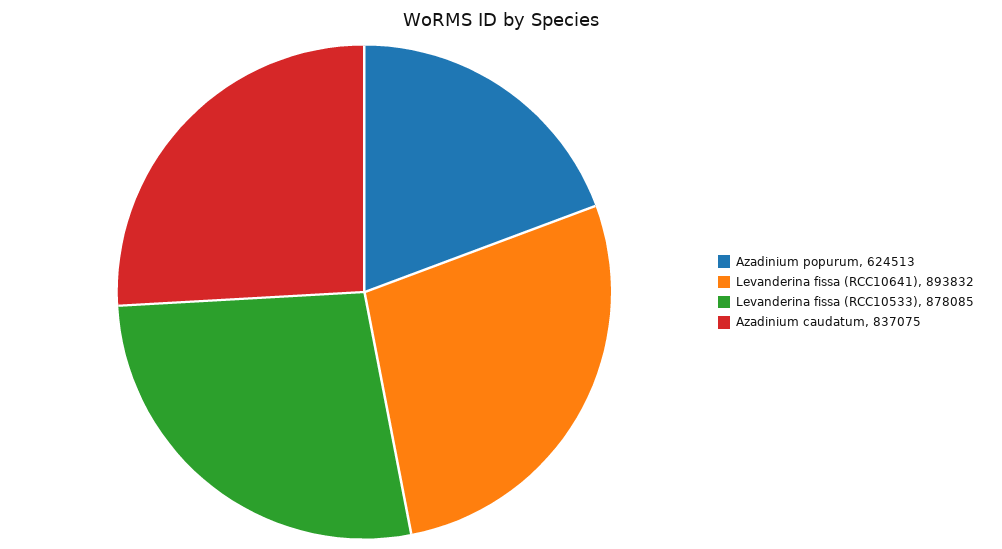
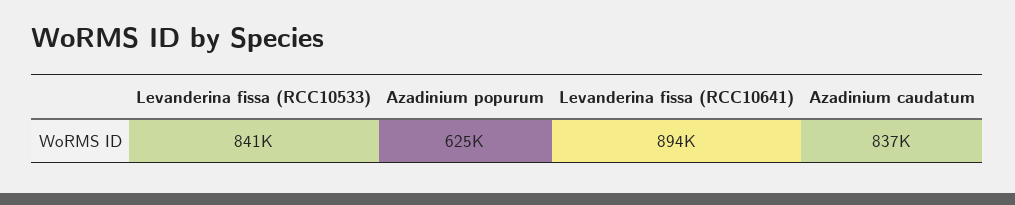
  {
    "Azadinium popurum": 624513,
    "Levanderina fissa (RCC10641)": 893832,
-   "Levanderina fissa (RCC10533)": 878085,
+   "Levanderina fissa (RCC10533)": 841000,
    "Azadinium caudatum": 837075
  }

